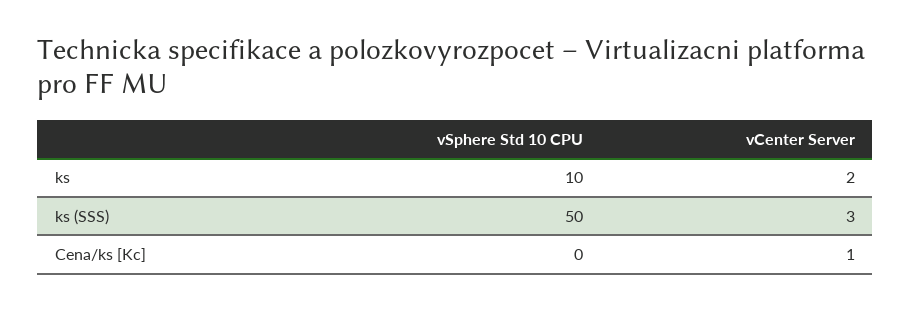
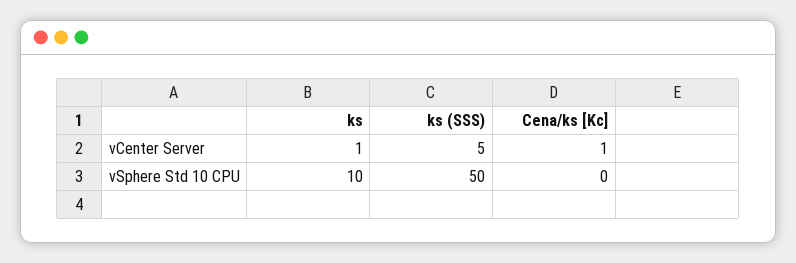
  {
    "vSphere Std 10 CPU": {
      "ks": 10,
      "ks (SSS)": 50,
      "Cena/ks [Kc]": 0
    },
    "vCenter Server": {
-     "ks": 2,
+     "ks": 1,
-     "ks (SSS)": 3,
+     "ks (SSS)": 5,
      "Cena/ks [Kc]": 1
    }
  }

